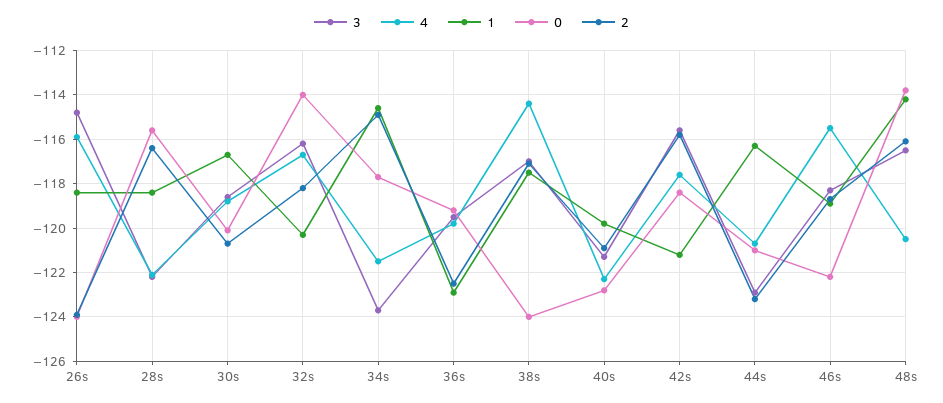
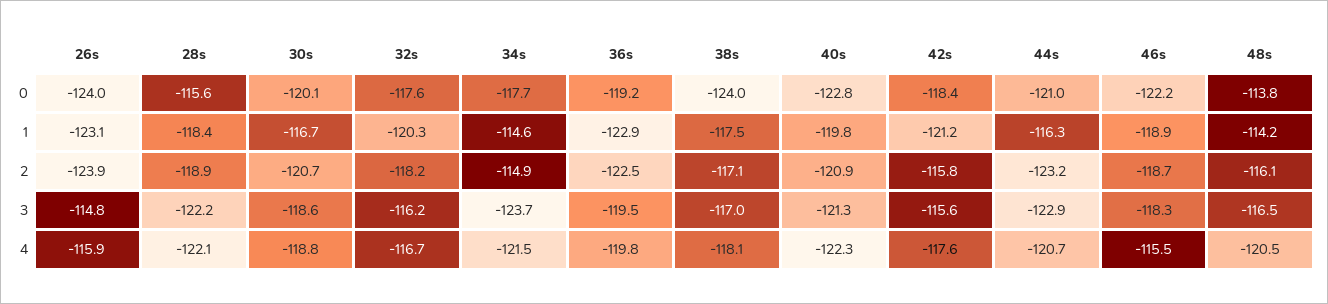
  {
    "3": {
      "26s": -114.8,
      "28s": -122.2,
      "30s": -118.6,
      "32s": -116.2,
      "34s": -123.7,
      "36s": -119.5,
      "38s": -117,
      "40s": -121.3,
      "42s": -115.6,
      "44s": -122.9,
      "46s": -118.3,
      "48s": -116.5
    },
    "4": {
      "26s": -115.9,
      "28s": -122.1,
      "30s": -118.8,
      "32s": -116.7,
      "34s": -121.5,
      "36s": -119.8,
-     "38s": -114.5,
+     "38s": -118.1,
      "40s": -122.3,
      "42s": -117.6,
      "44s": -120.7,
      "46s": -115.5,
      "48s": -120.5
    },
    "1": {
-     "26s": -118.5,
+     "26s": -123.1,
      "28s": -118.4,
      "30s": -116.7,
      "32s": -120.3,
      "34s": -114.6,
      "36s": -122.9,
      "38s": -117.5,
      "40s": -119.8,
      "42s": -121.2,
      "44s": -116.3,
      "46s": -118.9,
      "48s": -114.2
    },
    "0": {
      "26s": -124,
      "28s": -115.6,
      "30s": -120.1,
-     "32s": -114,
+     "32s": -117.6,
      "34s": -117.7,
      "36s": -119.2,
      "38s": -124,
      "40s": -122.8,
      "42s": -118.4,
      "44s": -121,
      "46s": -122.2,
      "48s": -113.8
    },
    "2": {
      "26s": -123.9,
-     "28s": -116.5,
+     "28s": -118.9,
      "30s": -120.7,
      "32s": -118.2,
      "34s": -114.9,
      "36s": -122.5,
      "38s": -117.1,
      "40s": -120.9,
      "42s": -115.8,
      "44s": -123.2,
      "46s": -118.7,
      "48s": -116.1
    }
  }

